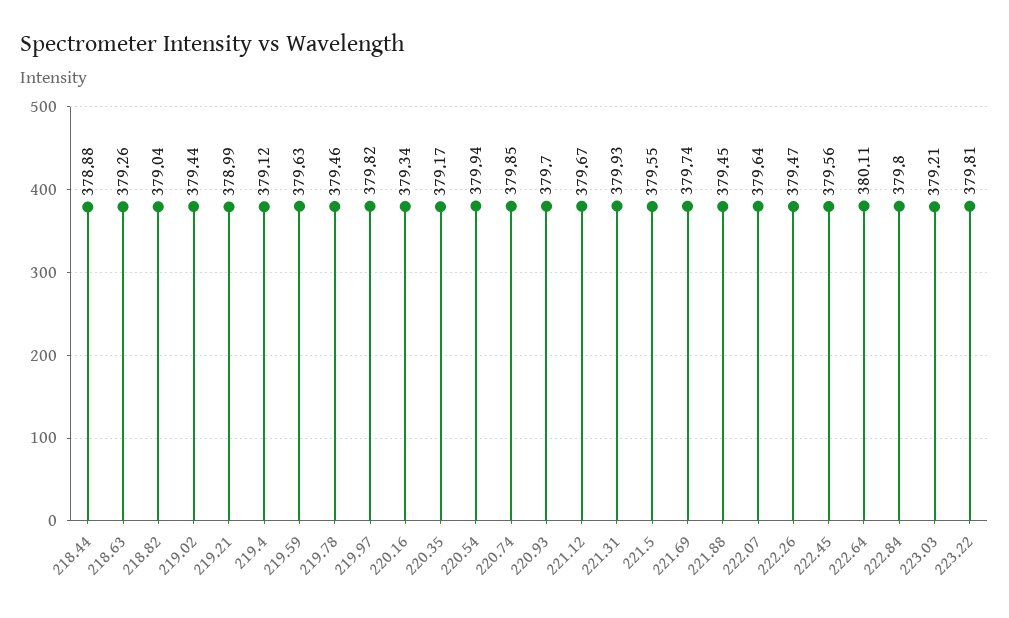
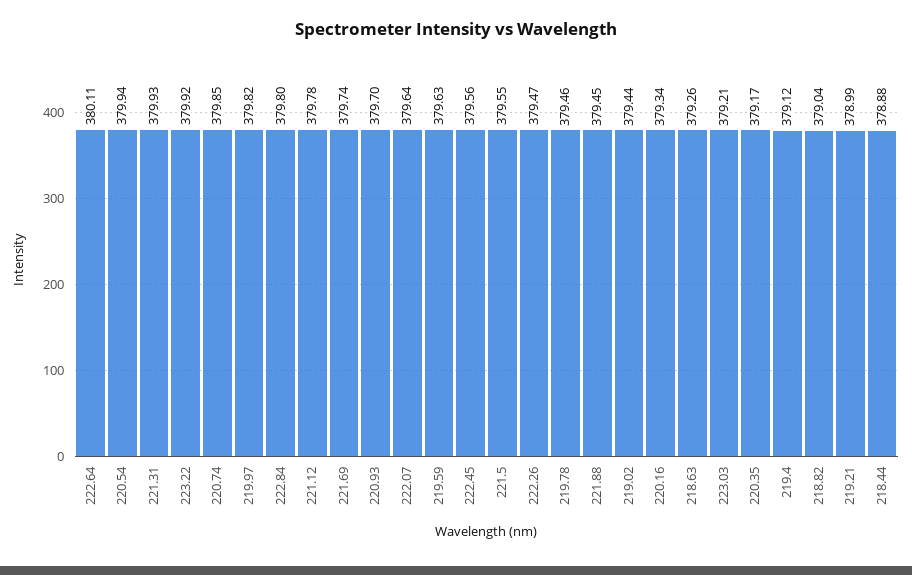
  {
    "218.44": 378.88,
    "218.63": 379.26,
    "218.82": 379.04,
    "219.02": 379.44,
    "219.21": 378.99,
    "219.4": 379.12,
    "219.59": 379.63,
    "219.78": 379.46,
    "219.97": 379.82,
    "220.16": 379.34,
    "220.35": 379.17,
    "220.54": 379.94,
    "220.74": 379.85,
    "220.93": 379.7,
-   "221.12": 379.67,
+   "221.12": 379.78,
    "221.31": 379.93,
    "221.5": 379.55,
    "221.69": 379.74,
    "221.88": 379.45,
    "222.07": 379.64,
    "222.26": 379.47,
    "222.45": 379.56,
    "222.64": 380.11,
    "222.84": 379.8,
    "223.03": 379.21,
-   "223.22": 379.81
+   "223.22": 379.92
  }

